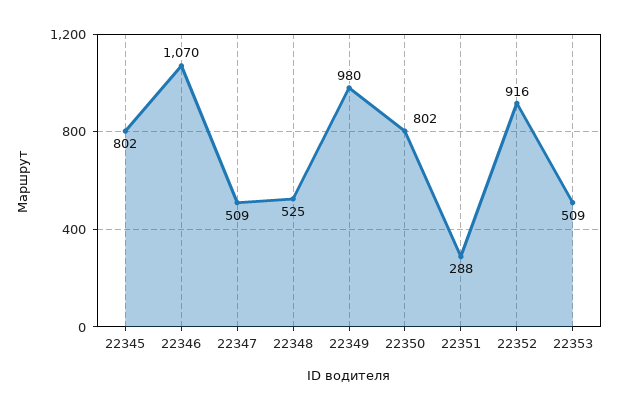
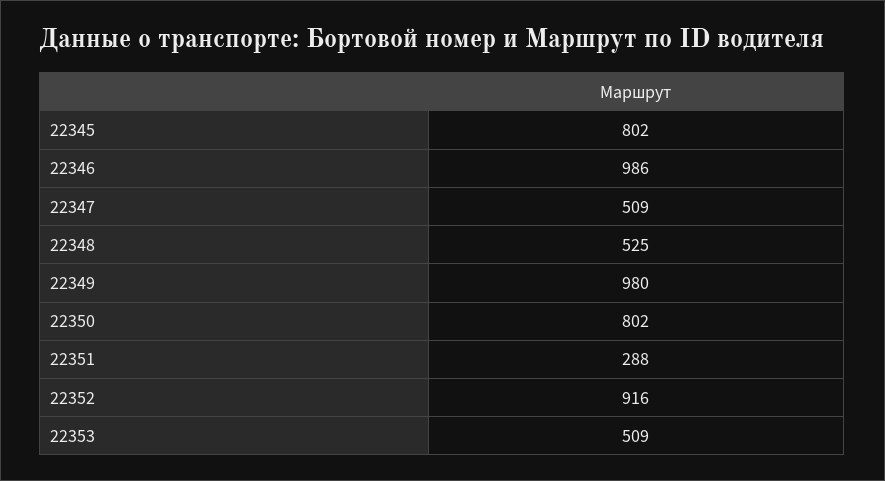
  {
    "22345": 802,
-   "22346": 1070,
+   "22346": 986,
    "22347": 509,
    "22348": 525,
    "22349": 980,
    "22350": 802,
    "22351": 288,
    "22352": 916,
    "22353": 509
  }

